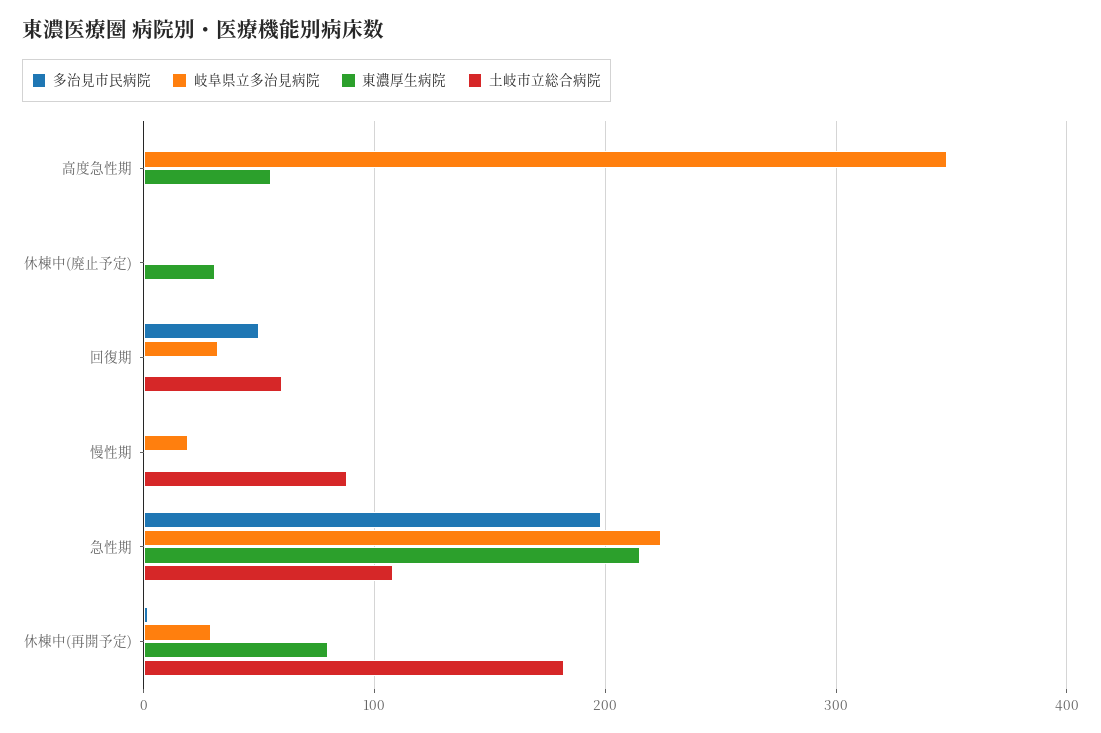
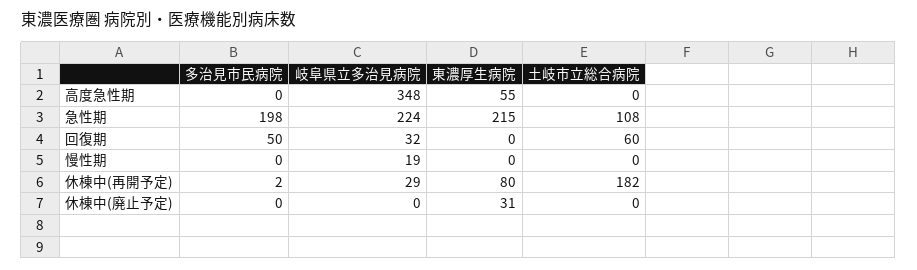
  {
    "多治見市民病院": {
      "高度急性期": 0,
      "休棟中(廃止予定)": 0,
      "回復期": 50,
      "慢性期": 0,
      "急性期": 198,
      "休棟中(再開予定)": 2
    },
    "岐阜県立多治見病院": {
      "高度急性期": 348,
      "休棟中(廃止予定)": 0,
      "回復期": 32,
      "慢性期": 19,
      "急性期": 224,
      "休棟中(再開予定)": 29
    },
    "東濃厚生病院": {
      "高度急性期": 55,
      "休棟中(廃止予定)": 31,
      "回復期": 0,
      "慢性期": 0,
      "急性期": 215,
      "休棟中(再開予定)": 80
    },
    "土岐市立総合病院": {
      "高度急性期": 0,
      "休棟中(廃止予定)": 0,
      "回復期": 60,
-     "慢性期": 90,
+     "慢性期": 0,
      "急性期": 108,
      "休棟中(再開予定)": 182
    }
  }

